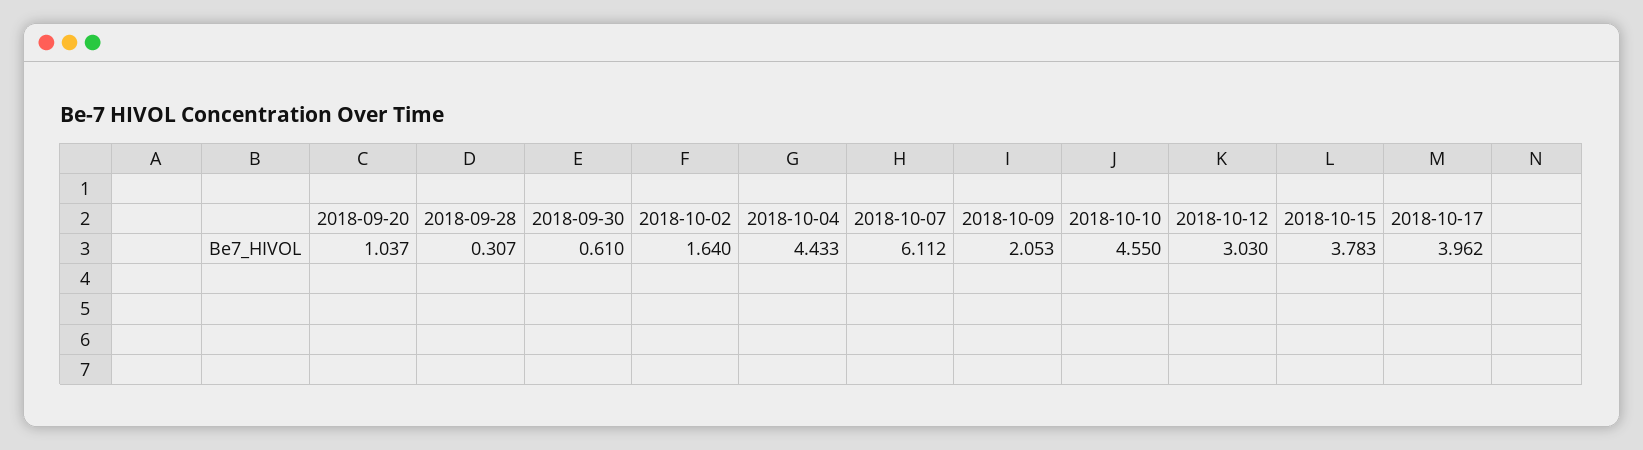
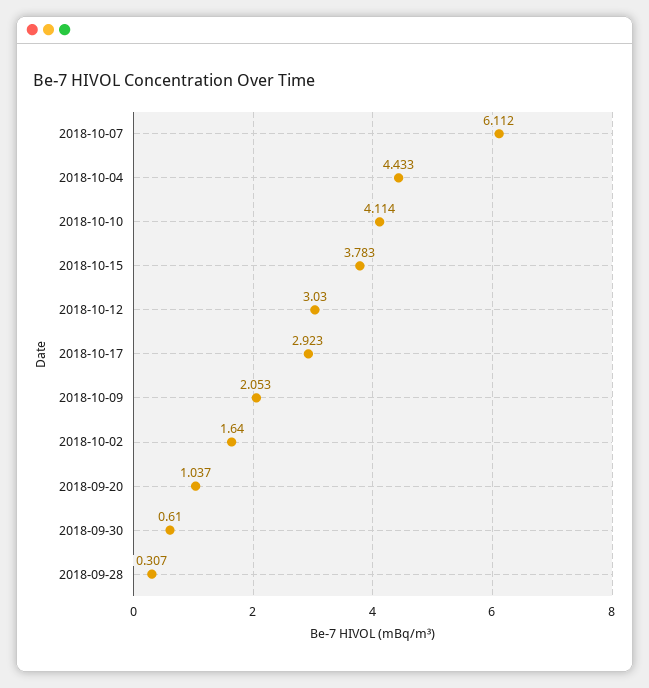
  {
    "2018-09-20": 1.037,
    "2018-09-28": 0.307,
    "2018-09-30": 0.61,
    "2018-10-02": 1.64,
    "2018-10-04": 4.433,
    "2018-10-07": 6.112,
    "2018-10-09": 2.053,
-   "2018-10-10": 4.55,
+   "2018-10-10": 4.114,
    "2018-10-12": 3.03,
    "2018-10-15": 3.783,
-   "2018-10-17": 3.962
+   "2018-10-17": 2.923
  }

